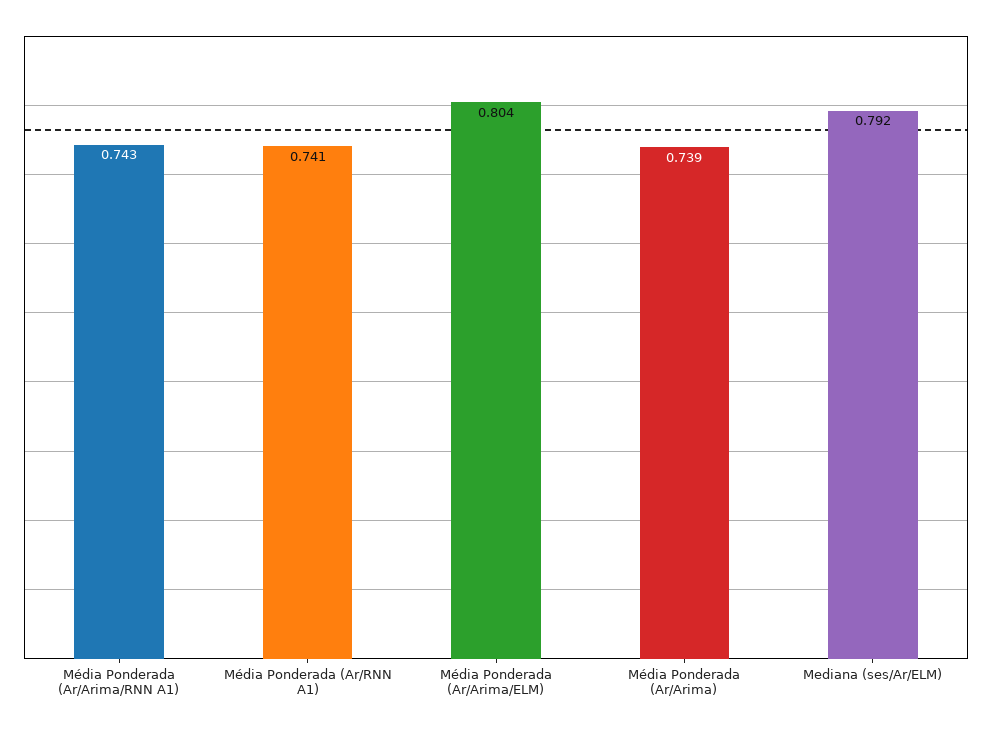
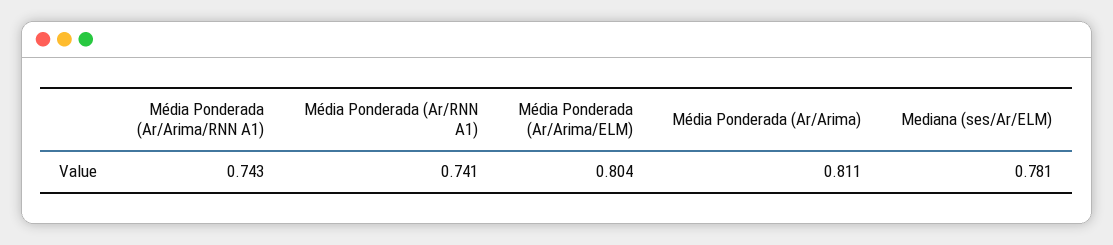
  {
    "Média Ponderada (Ar/Arima/RNN A1)": 0.743,
    "Média Ponderada (Ar/RNN A1)": 0.741,
    "Média Ponderada (Ar/Arima/ELM)": 0.804,
-   "Média Ponderada (Ar/Arima)": 0.739,
+   "Média Ponderada (Ar/Arima)": 0.811,
-   "Mediana (ses/Ar/ELM)": 0.792
+   "Mediana (ses/Ar/ELM)": 0.781
  }

